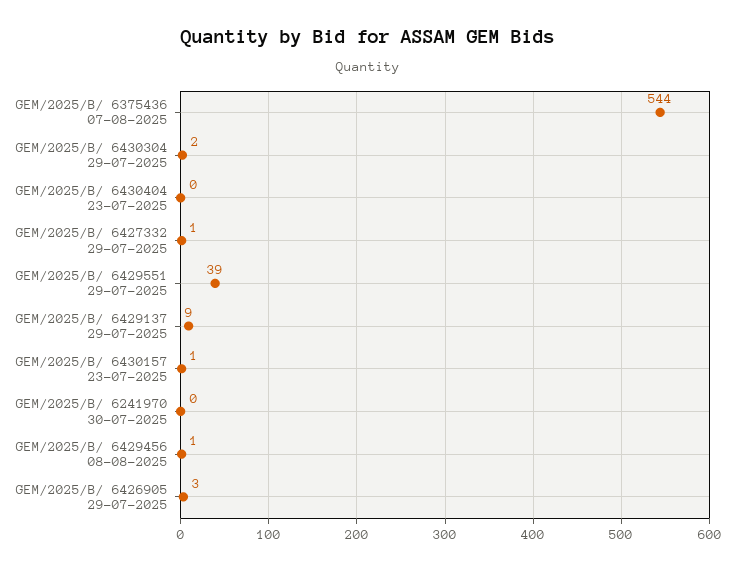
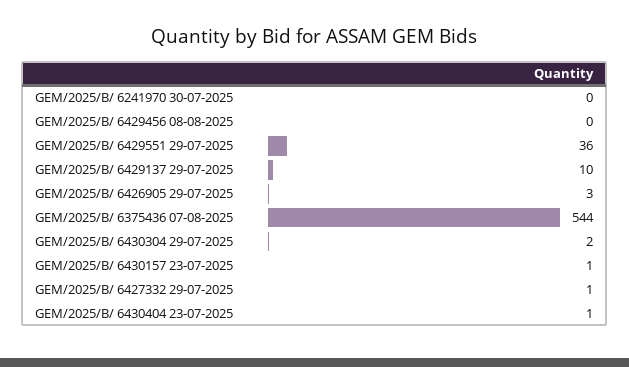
  {
    "GEM/2025/B/ 6375436 07-08-2025": 544,
    "GEM/2025/B/ 6430304 29-07-2025": 2,
-   "GEM/2025/B/ 6430404 23-07-2025": 0,
+   "GEM/2025/B/ 6430404 23-07-2025": 1,
    "GEM/2025/B/ 6427332 29-07-2025": 1,
-   "GEM/2025/B/ 6429551 29-07-2025": 39,
+   "GEM/2025/B/ 6429551 29-07-2025": 36,
-   "GEM/2025/B/ 6429137 29-07-2025": 9,
+   "GEM/2025/B/ 6429137 29-07-2025": 10,
    "GEM/2025/B/ 6430157 23-07-2025": 1,
    "GEM/2025/B/ 6241970 30-07-2025": 0,
-   "GEM/2025/B/ 6429456 08-08-2025": 1,
+   "GEM/2025/B/ 6429456 08-08-2025": 0,
    "GEM/2025/B/ 6426905 29-07-2025": 3
  }

